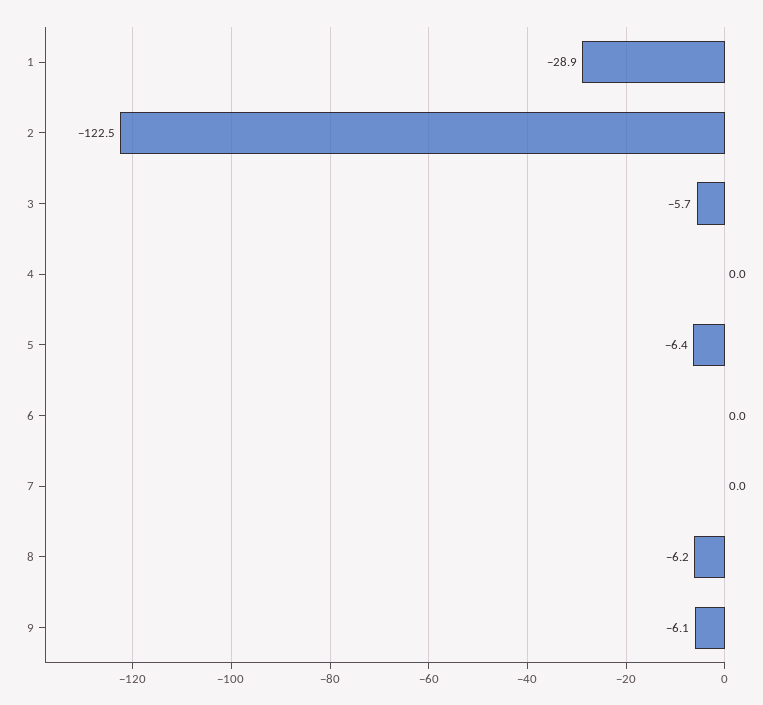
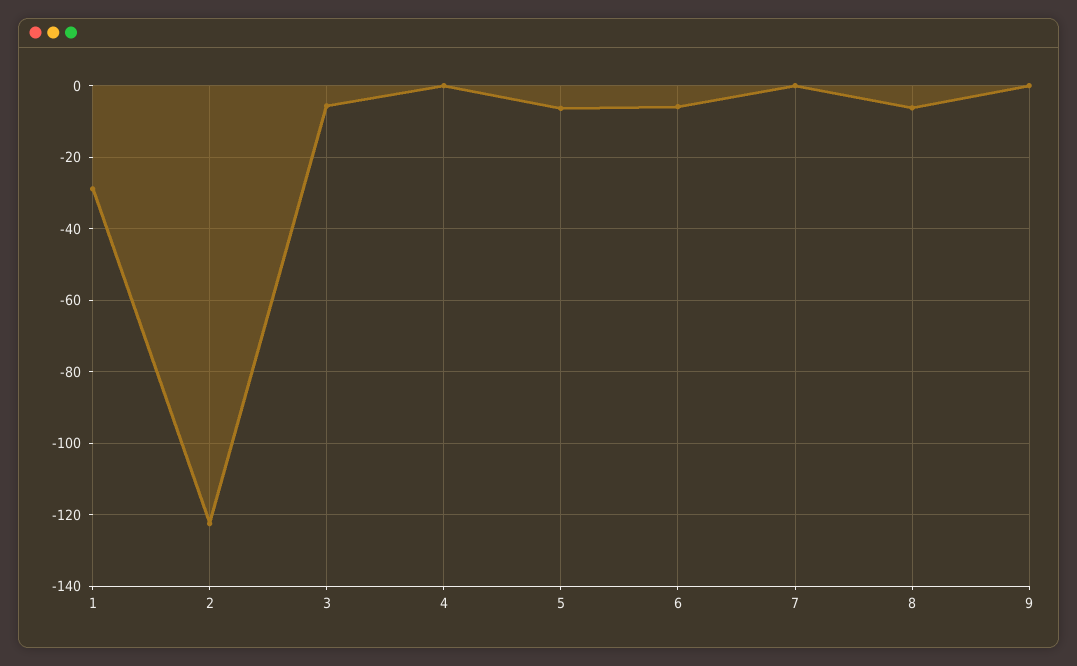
  {
    "1": -28.9,
    "2": -122.5,
    "3": -5.7,
    "4": 0,
    "5": -6.4,
-   "6": 0,
+   "6": -6,
    "7": 0,
    "8": -6.2,
-   "9": -6.1
+   "9": 0
  }

